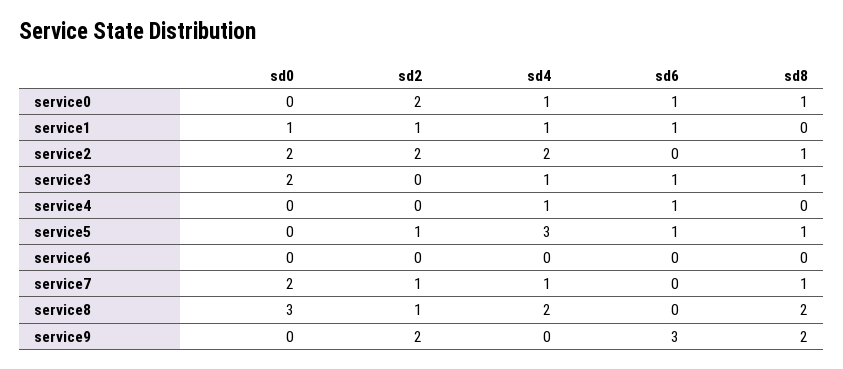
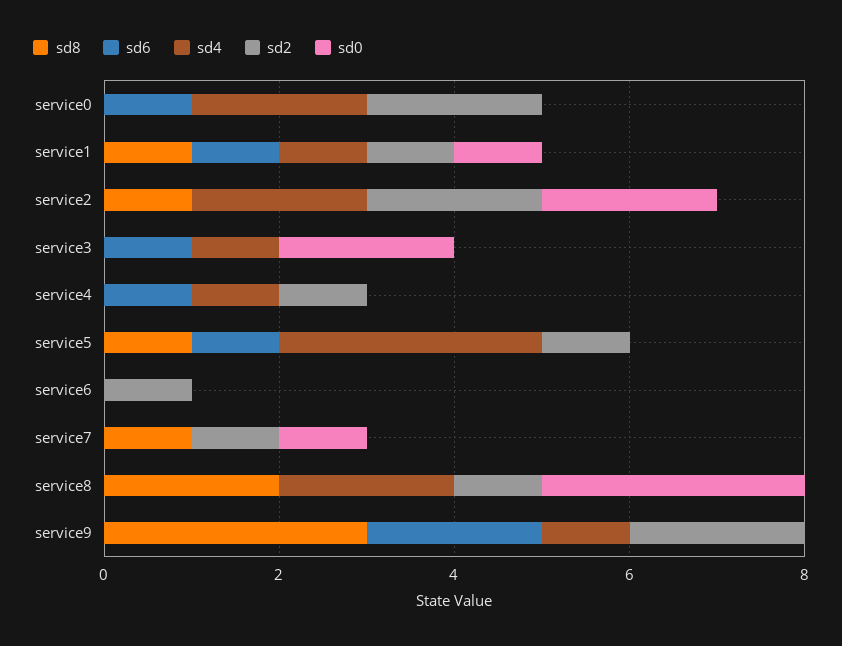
  {
    "sd0": {
      "service0": 0,
      "service1": 1,
      "service2": 2,
      "service3": 2,
      "service4": 0,
      "service5": 0,
      "service6": 0,
-     "service7": 2,
+     "service7": 1,
      "service8": 3,
      "service9": 0
    },
    "sd2": {
      "service0": 2,
      "service1": 1,
      "service2": 2,
      "service3": 0,
-     "service4": 0,
+     "service4": 1,
      "service5": 1,
-     "service6": 0,
+     "service6": 1,
      "service7": 1,
      "service8": 1,
      "service9": 2
    },
    "sd4": {
-     "service0": 1,
+     "service0": 2,
      "service1": 1,
      "service2": 2,
      "service3": 1,
      "service4": 1,
      "service5": 3,
      "service6": 0,
-     "service7": 1,
+     "service7": 0,
      "service8": 2,
-     "service9": 0
+     "service9": 1
    },
    "sd6": {
      "service0": 1,
      "service1": 1,
      "service2": 0,
      "service3": 1,
      "service4": 1,
      "service5": 1,
      "service6": 0,
      "service7": 0,
      "service8": 0,
-     "service9": 3
+     "service9": 2
    },
    "sd8": {
-     "service0": 1,
+     "service0": 0,
-     "service1": 0,
+     "service1": 1,
      "service2": 1,
-     "service3": 1,
+     "service3": 0,
      "service4": 0,
      "service5": 1,
      "service6": 0,
      "service7": 1,
      "service8": 2,
-     "service9": 2
+     "service9": 3
    }
  }

